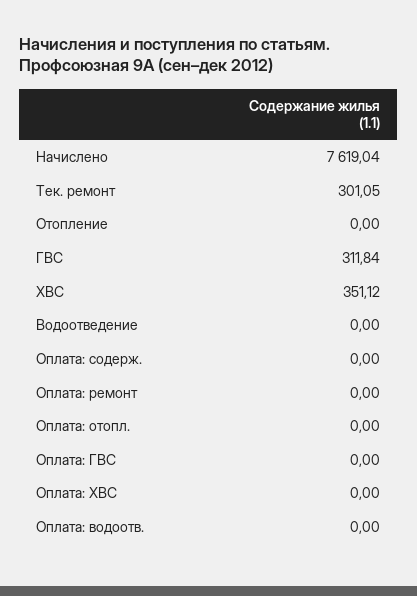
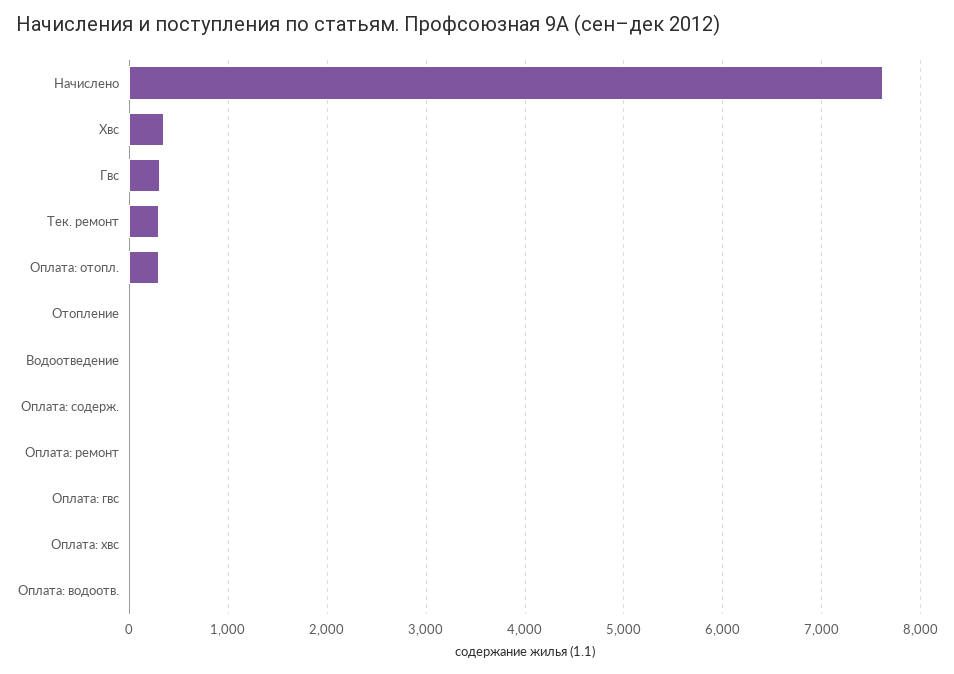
  {
    "Начислено": 7619.04,
    "Тек. ремонт": 301.05,
    "Отопление": 0,
    "ГВС": 311.84,
    "ХВС": 351.12,
    "Водоотведение": 0,
    "Оплата: содерж.": 0,
    "Оплата: ремонт": 0,
-   "Оплата: отопл.": 0,
+   "Оплата: отопл.": 300,
    "Оплата: ГВС": 0,
    "Оплата: ХВС": 0,
    "Оплата: водоотв.": 0
  }

